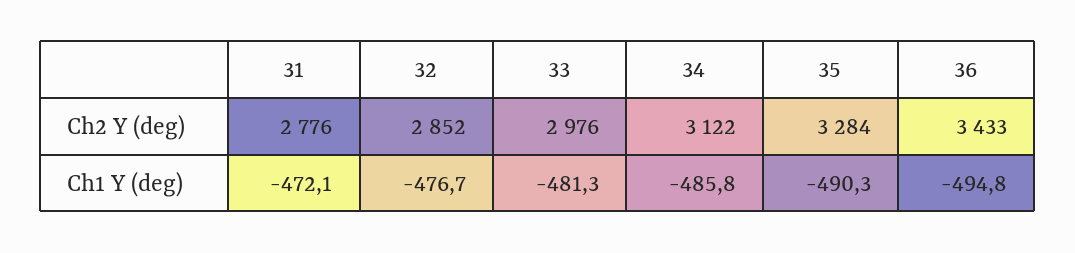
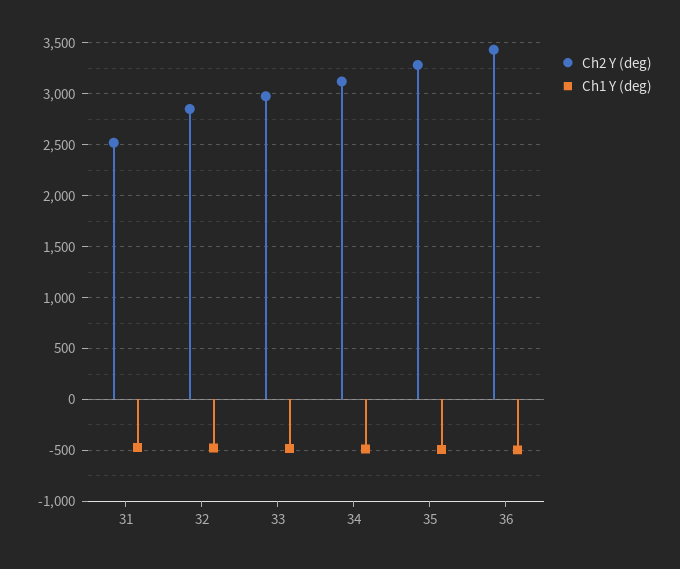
  {
    "Ch2 Y (deg)": {
-     "31": 2776,
+     "31": 2500,
      "32": 2852,
      "33": 2976,
      "34": 3122,
      "35": 3284,
      "36": 3433
    },
    "Ch1 Y (deg)": {
      "31": -472.1,
      "32": -476.7,
      "33": -481.3,
      "34": -485.8,
      "35": -490.3,
      "36": -494.8
    }
  }

